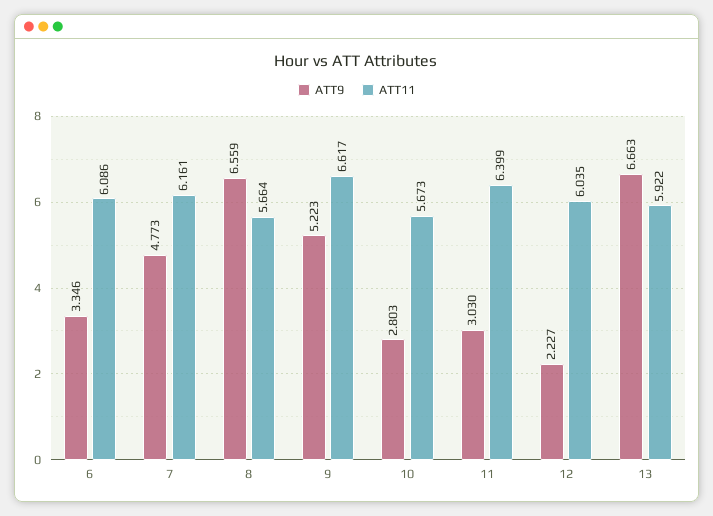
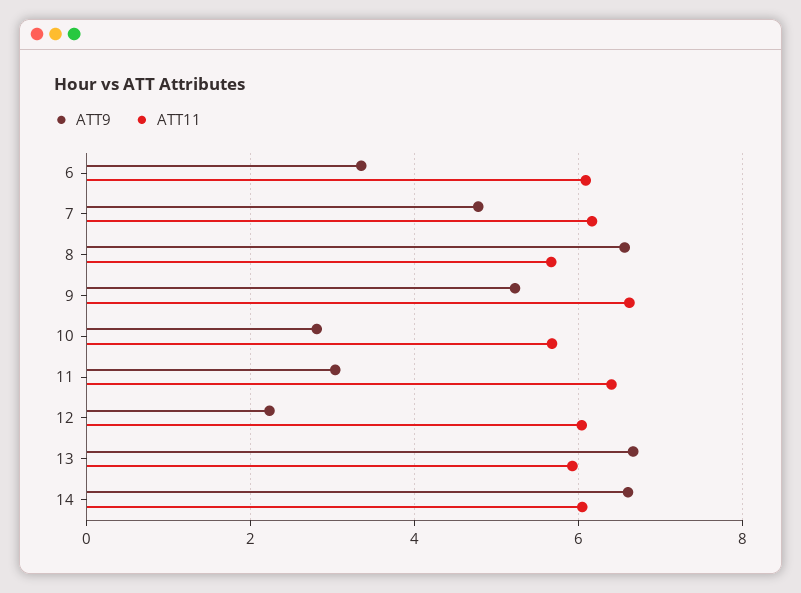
  {
    "ATT9": {
      "6": 3.346,
      "7": 4.773,
      "8": 6.559,
      "9": 5.223,
      "10": 2.803,
      "11": 3.03,
      "12": 2.227,
-     "13": 6.663
+     "13": 6.663,
+     "14": 6.6
    },
    "ATT11": {
      "6": 6.086,
      "7": 6.161,
      "8": 5.664,
      "9": 6.617,
      "10": 5.673,
      "11": 6.399,
      "12": 6.035,
-     "13": 5.922
+     "13": 5.922,
+     "14": 6
    }
  }

